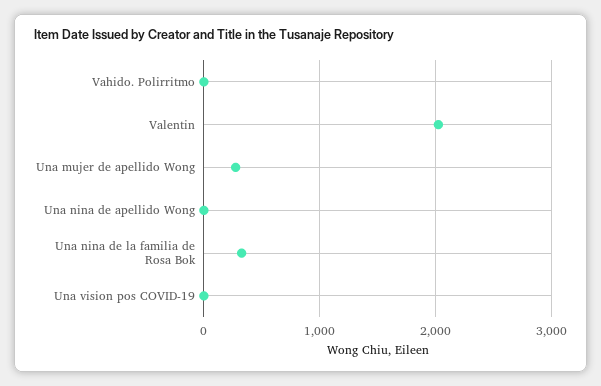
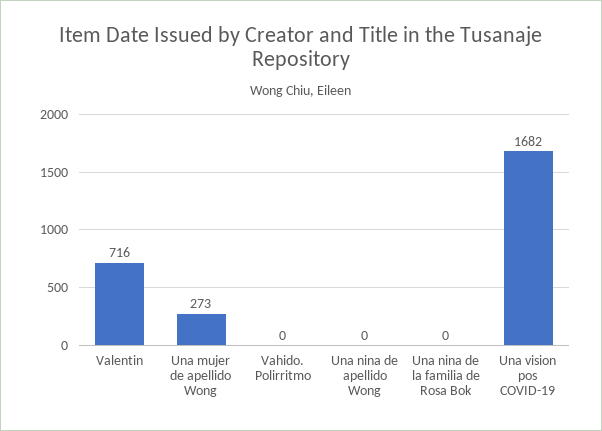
  {
    "Vahido. Polirritmo": 0,
-   "Valentin": 2000,
+   "Valentin": 716,
    "Una mujer de apellido Wong": 273,
    "Una nina de apellido Wong": 0,
-   "Una nina de la familia de Rosa Bok": 300,
+   "Una nina de la familia de Rosa Bok": 0,
-   "Una vision pos COVID-19": 0
+   "Una vision pos COVID-19": 1682
  }

